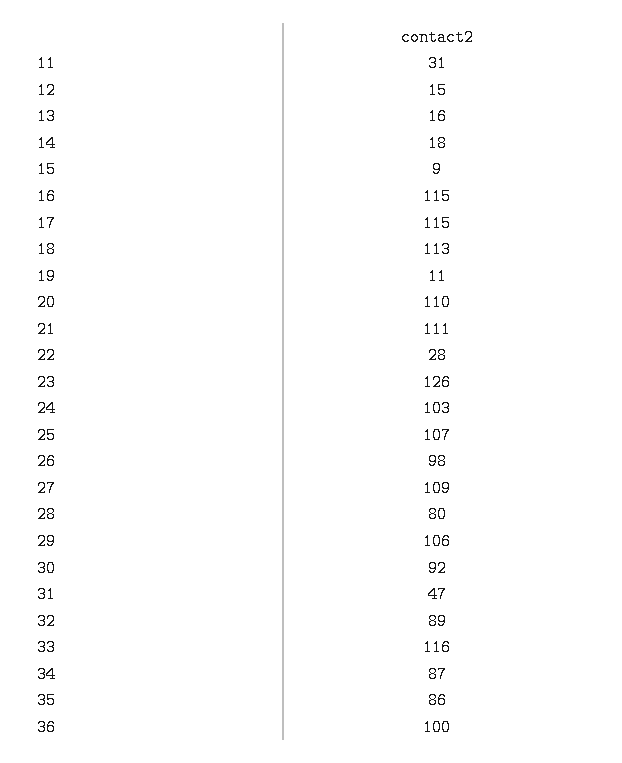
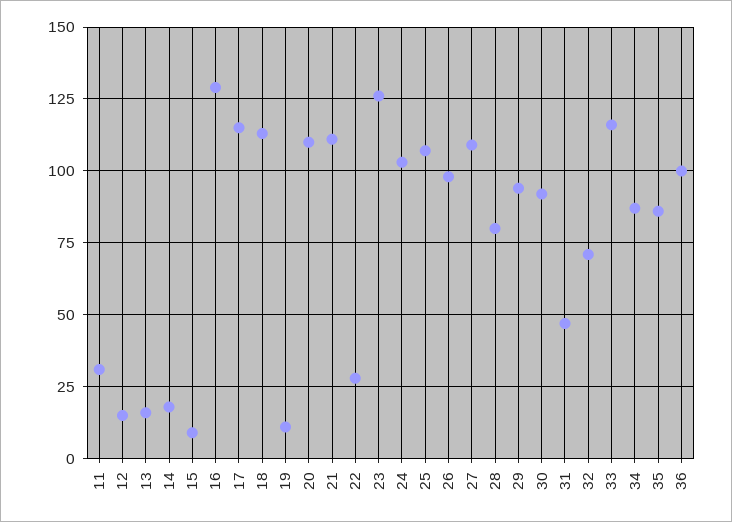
  {
    "11": 31,
    "12": 15,
    "13": 16,
    "14": 18,
    "15": 9,
-   "16": 115,
+   "16": 130,
    "17": 115,
    "18": 113,
    "19": 11,
    "20": 110,
    "21": 111,
    "22": 28,
    "23": 126,
    "24": 103,
    "25": 107,
    "26": 98,
    "27": 109,
    "28": 80,
-   "29": 106,
+   "29": 95,
    "30": 92,
    "31": 47,
-   "32": 89,
+   "32": 70,
    "33": 116,
    "34": 87,
    "35": 86,
    "36": 100
  }

